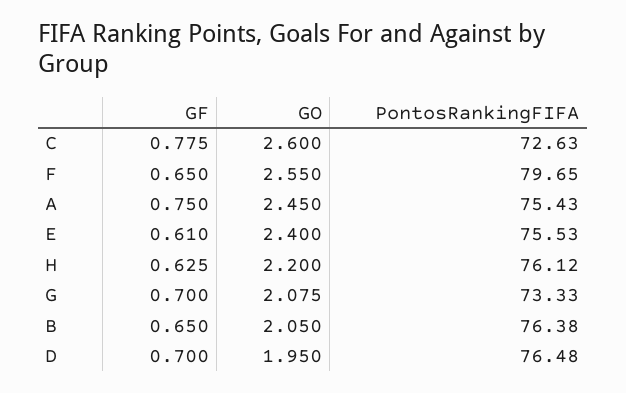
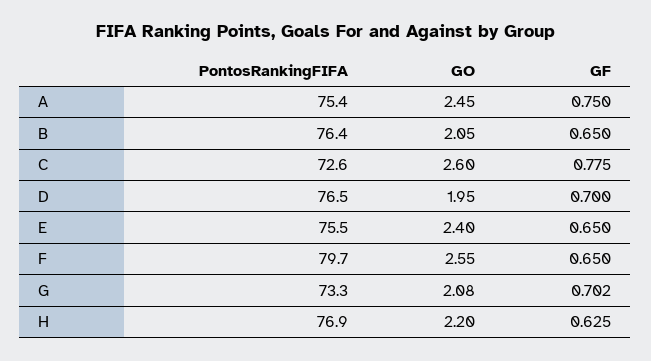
  {
    "GF": {
      "C": 0.775,
      "F": 0.65,
      "A": 0.75,
-     "E": 0.61,
+     "E": 0.65,
      "H": 0.625,
-     "G": 0.7,
+     "G": 0.702,
      "B": 0.65,
      "D": 0.7
    },
    "GO": {
      "C": 2.6,
      "F": 2.55,
      "A": 2.45,
      "E": 2.4,
      "H": 2.2,
      "G": 2.075,
      "B": 2.05,
      "D": 1.95
    },
    "PontosRankingFIFA": {
      "C": 72.63,
      "F": 79.65,
      "A": 75.43,
      "E": 75.53,
-     "H": 76.12,
+     "H": 76.9,
      "G": 73.33,
      "B": 76.38,
      "D": 76.48
    }
  }

